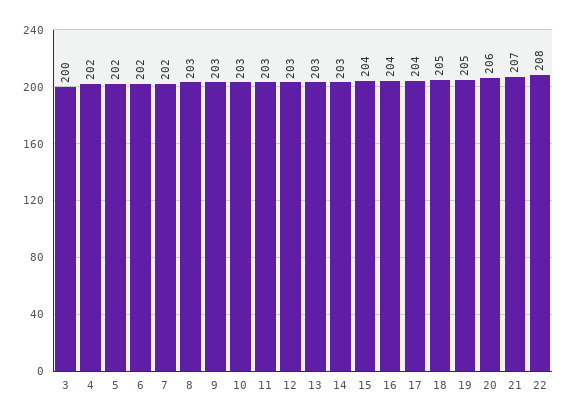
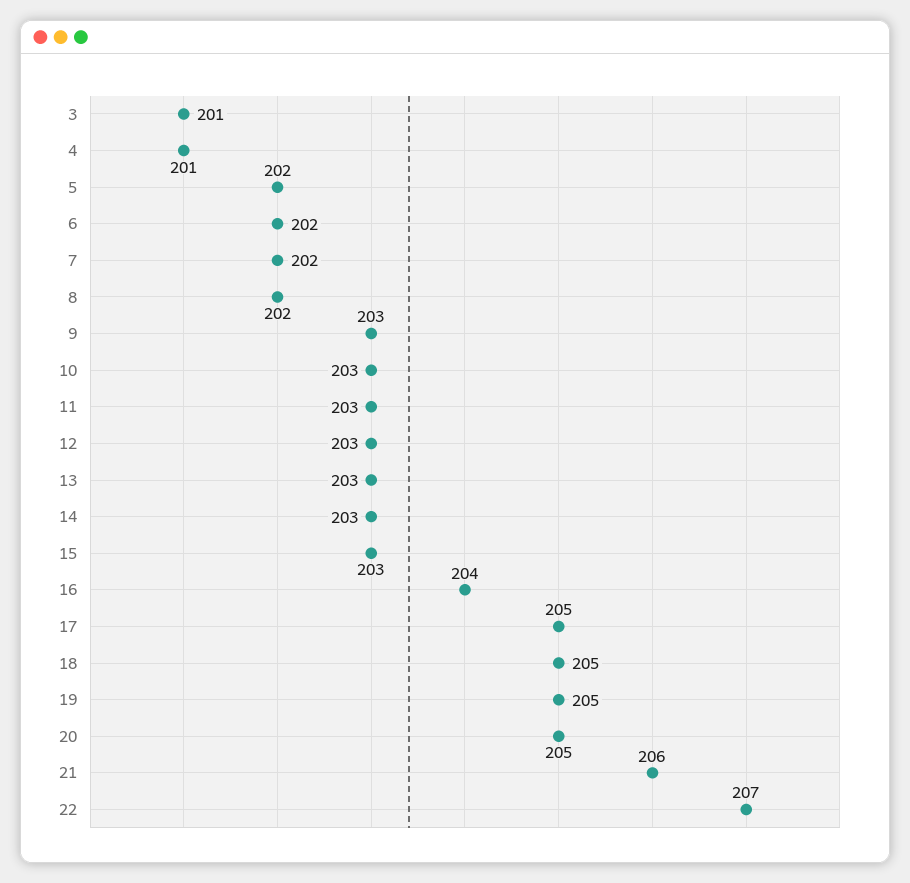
  {
-   "3": 200,
+   "3": 201,
-   "4": 202,
+   "4": 201,
    "5": 202,
    "6": 202,
    "7": 202,
-   "8": 203,
+   "8": 202,
    "9": 203,
    "10": 203,
    "11": 203,
    "12": 203,
    "13": 203,
    "14": 203,
-   "15": 204,
+   "15": 203,
    "16": 204,
-   "17": 204,
+   "17": 205,
    "18": 205,
    "19": 205,
-   "20": 206,
+   "20": 205,
-   "21": 207,
+   "21": 206,
-   "22": 208
+   "22": 207
  }

